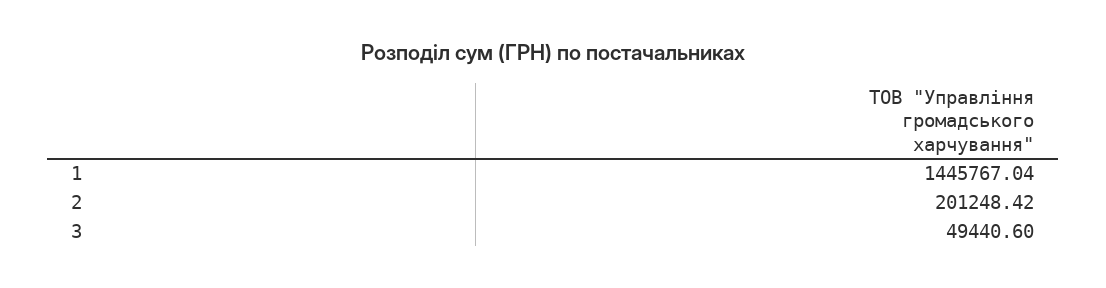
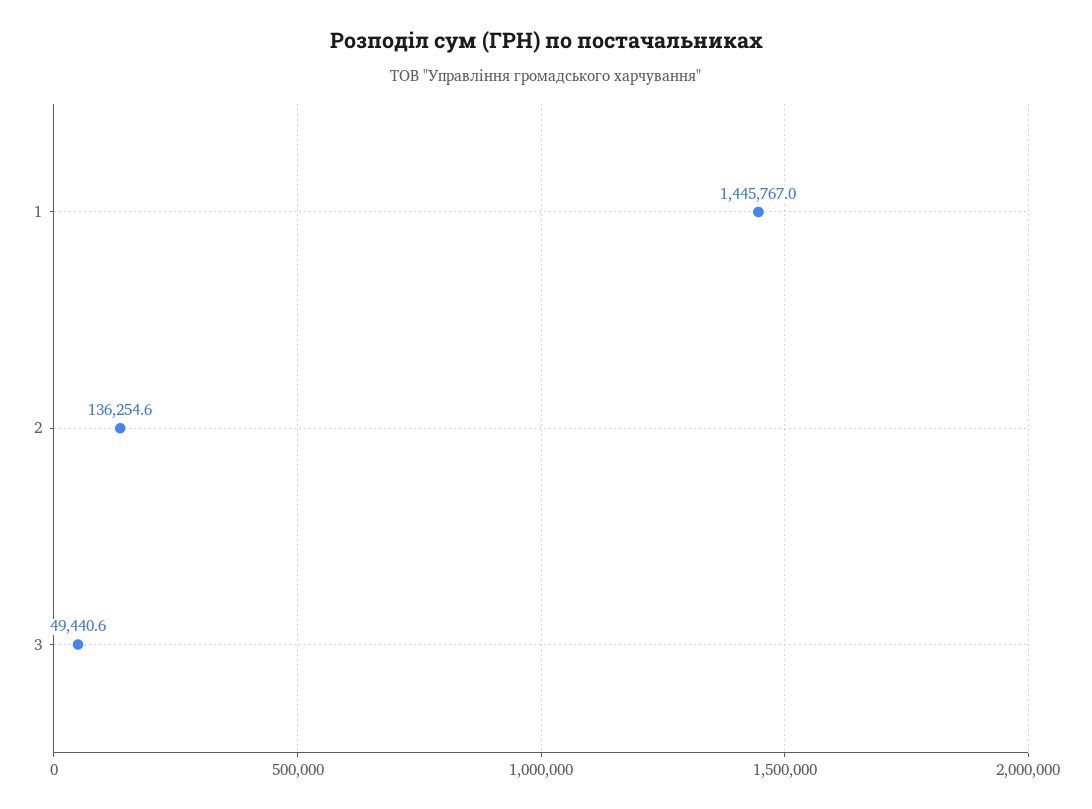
  {
    "1": 1445767.04,
-   "2": 201248.42,
+   "2": 136254.6,
    "3": 49440.6
  }

